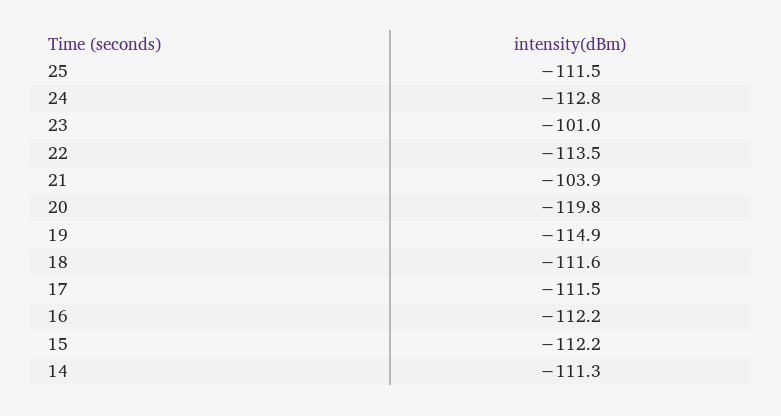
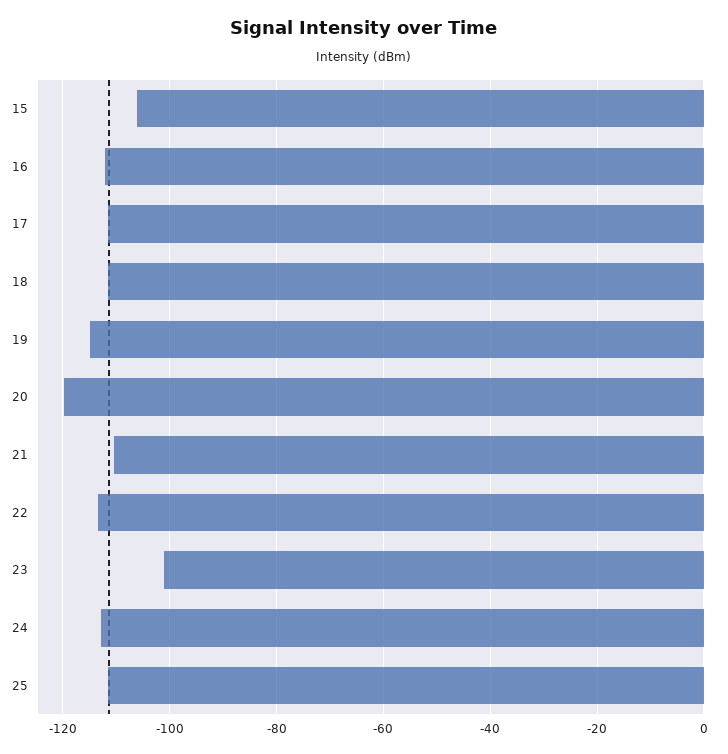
  {
    "25": -111.5,
    "24": -112.8,
    "23": -101,
    "22": -113.5,
-   "21": -103.9,
+   "21": -110,
    "20": -119.8,
    "19": -114.9,
    "18": -111.6,
    "17": -111.5,
    "16": -112.2,
-   "15": -112.2,
+   "15": -106
-   "14": -111.3
  }

